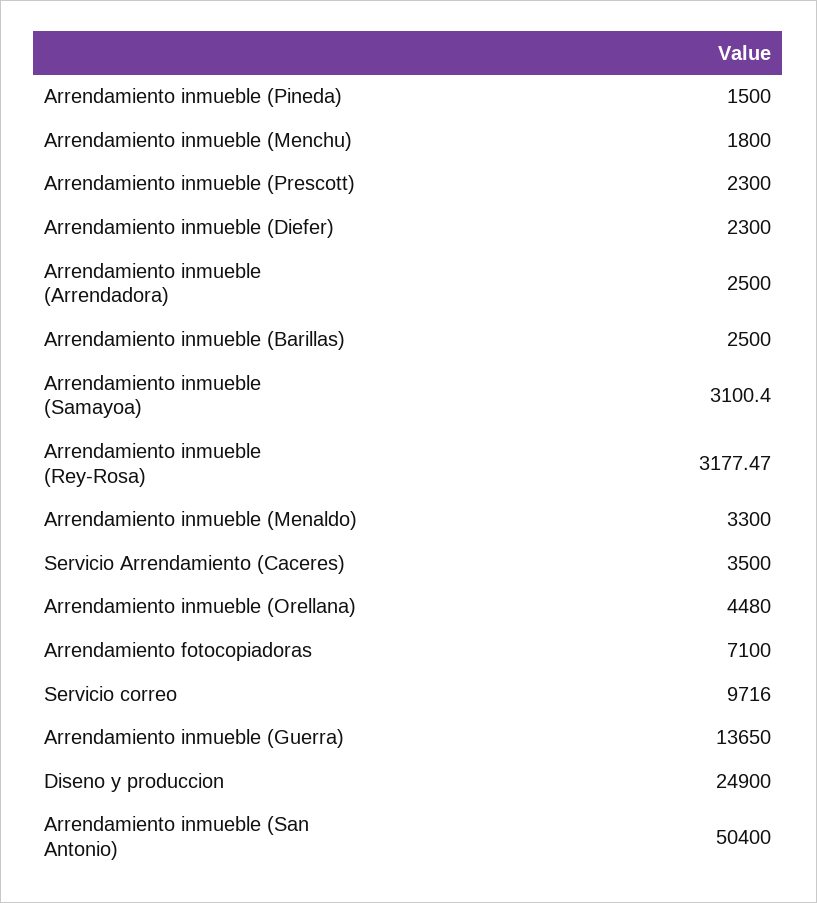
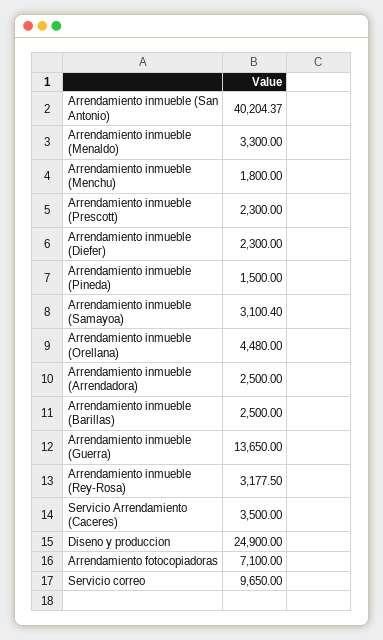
  {
    "Arrendamiento inmueble (Pineda)": 1500,
    "Arrendamiento inmueble (Menchu)": 1800,
    "Arrendamiento inmueble (Prescott)": 2300,
    "Arrendamiento inmueble (Diefer)": 2300,
    "Arrendamiento inmueble (Arrendadora)": 2500,
    "Arrendamiento inmueble (Barillas)": 2500,
    "Arrendamiento inmueble (Samayoa)": 3100.4,
-   "Arrendamiento inmueble (Rey-Rosa)": 3177.47,
+   "Arrendamiento inmueble (Rey-Rosa)": 3177.5,
    "Arrendamiento inmueble (Menaldo)": 3300,
    "Servicio Arrendamiento (Caceres)": 3500,
    "Arrendamiento inmueble (Orellana)": 4480,
    "Arrendamiento fotocopiadoras": 7100,
-   "Servicio correo": 9716,
+   "Servicio correo": 9650,
    "Arrendamiento inmueble (Guerra)": 13650,
    "Diseno y produccion": 24900,
-   "Arrendamiento inmueble (San Antonio)": 50400
+   "Arrendamiento inmueble (San Antonio)": 40204.37
  }

